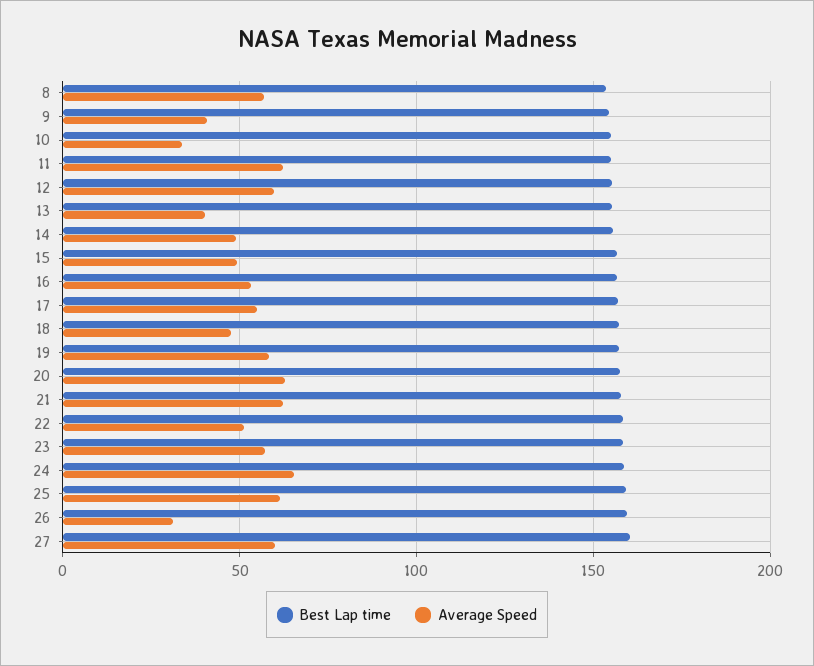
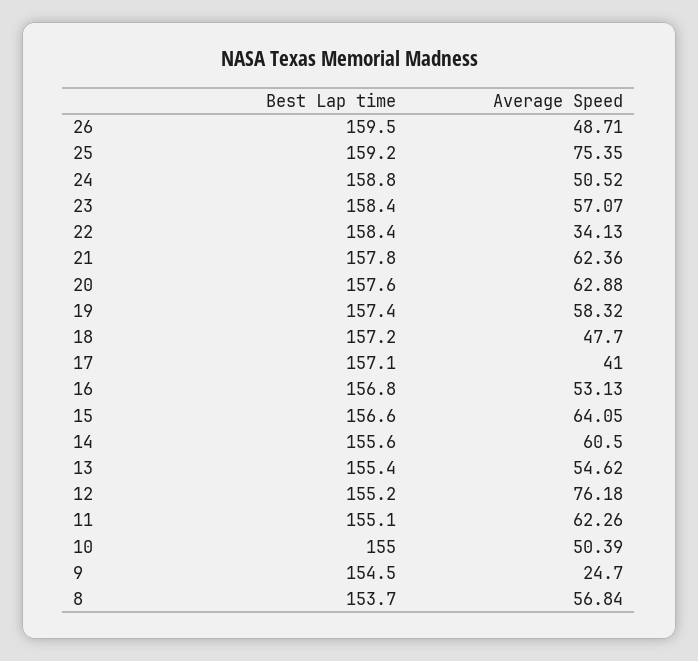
  {
    "Best Lap time": {
      "8": 153.7,
      "9": 154.5,
      "10": 155,
      "11": 155.1,
      "12": 155.2,
      "13": 155.4,
      "14": 155.6,
      "15": 156.6,
      "16": 156.8,
      "17": 157.1,
      "18": 157.2,
      "19": 157.4,
      "20": 157.6,
      "21": 157.8,
      "22": 158.4,
      "23": 158.4,
      "24": 158.8,
      "25": 159.2,
-     "26": 159.5,
+     "26": 159.5
-     "27": 160
    },
    "Average Speed": {
      "8": 56.84,
-     "9": 40,
+     "9": 24.7,
-     "10": 35,
+     "10": 50.39,
      "11": 62.26,
-     "12": 60,
+     "12": 76.18,
-     "13": 40,
+     "13": 54.62,
-     "14": 50,
+     "14": 60.5,
-     "15": 50,
+     "15": 64.05,
      "16": 53.13,
-     "17": 55,
+     "17": 41,
      "18": 47.7,
      "19": 58.32,
      "20": 62.88,
      "21": 62.36,
-     "22": 50,
+     "22": 34.13,
      "23": 57.07,
-     "24": 65,
+     "24": 50.52,
-     "25": 60,
+     "25": 75.35,
-     "26": 30,
+     "26": 48.71
-     "27": 60
    }
  }

